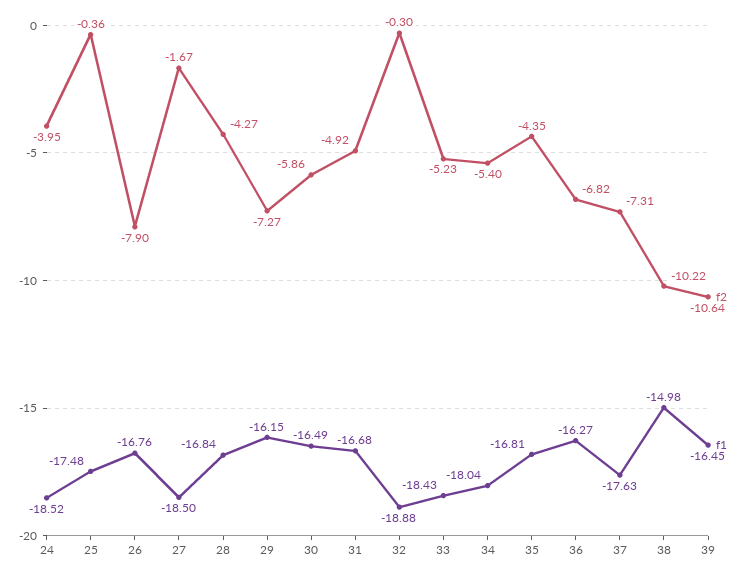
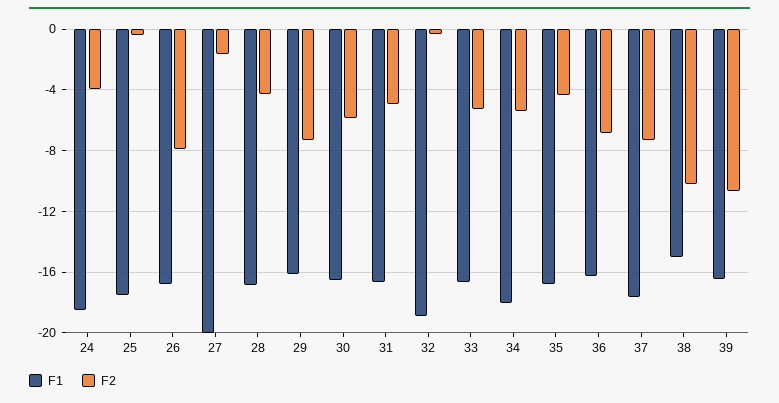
  {
    "f2": {
      "24": -3.95,
      "25": -0.36,
      "26": -7.9,
      "27": -1.67,
      "28": -4.27,
      "29": -7.27,
      "30": -5.86,
      "31": -4.92,
      "32": -0.3,
      "33": -5.23,
      "34": -5.4,
      "35": -4.35,
      "36": -6.82,
      "37": -7.31,
      "38": -10.22,
      "39": -10.64
    },
    "f1": {
      "24": -18.52,
      "25": -17.48,
      "26": -16.76,
-     "27": -18.5,
+     "27": -20,
      "28": -16.84,
      "29": -16.15,
      "30": -16.49,
      "31": -16.68,
      "32": -18.88,
-     "33": -18.43,
+     "33": -16.5,
      "34": -18.04,
      "35": -16.81,
      "36": -16.27,
      "37": -17.63,
      "38": -14.98,
      "39": -16.45
    }
  }

